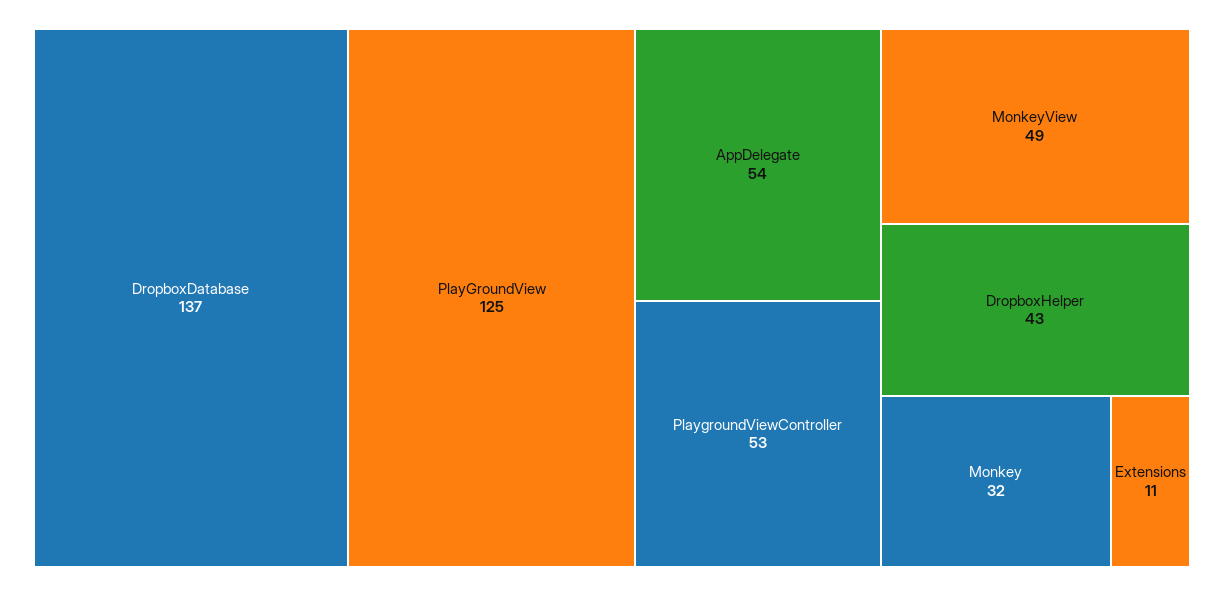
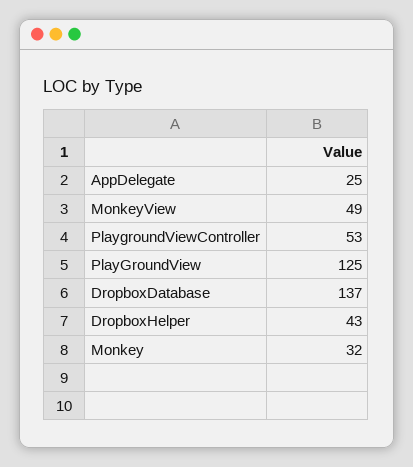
  {
    "DropboxDatabase": 137,
    "PlayGroundView": 125,
-   "AppDelegate": 54,
+   "AppDelegate": 25,
    "PlaygroundViewController": 53,
    "MonkeyView": 49,
    "DropboxHelper": 43,
-   "Monkey": 32,
+   "Monkey": 32
-   "Extensions": 11
  }

